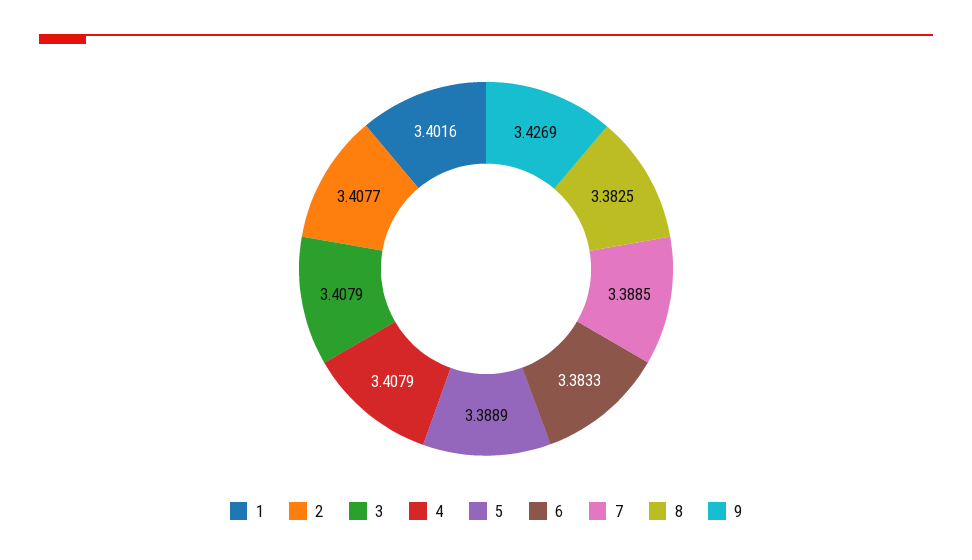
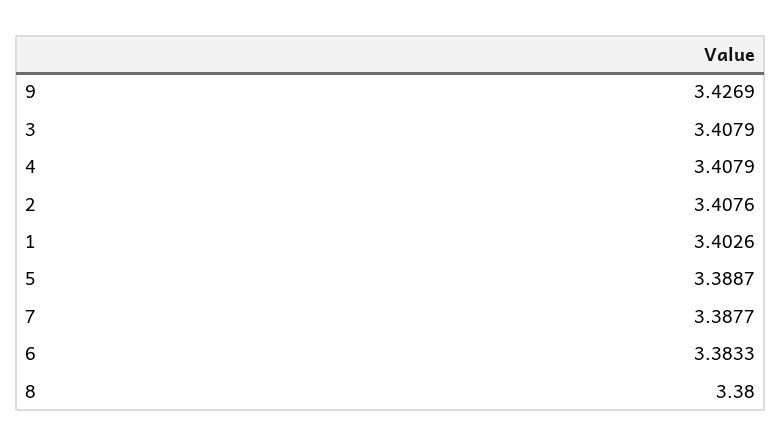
  {
-   "1": 3.4016,
+   "1": 3.4026,
-   "2": 3.4077,
+   "2": 3.4076,
    "3": 3.4079,
    "4": 3.4079,
-   "5": 3.3889,
+   "5": 3.3887,
    "6": 3.3833,
-   "7": 3.3885,
+   "7": 3.3877,
-   "8": 3.3825,
+   "8": 3.38,
    "9": 3.4269
  }

